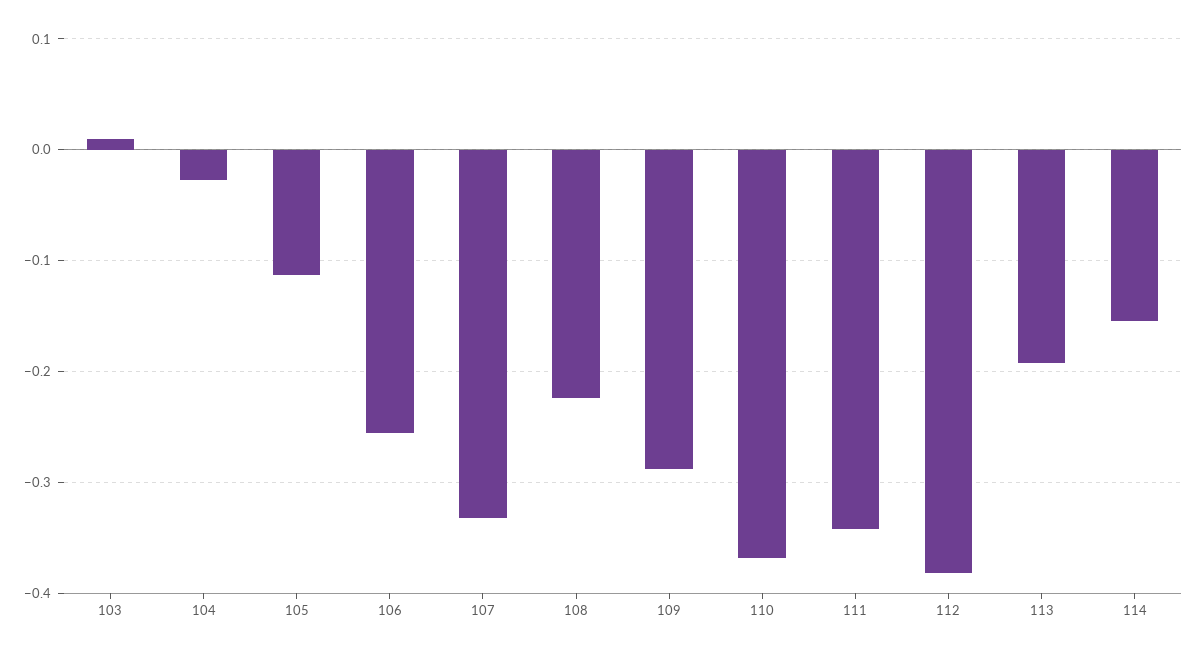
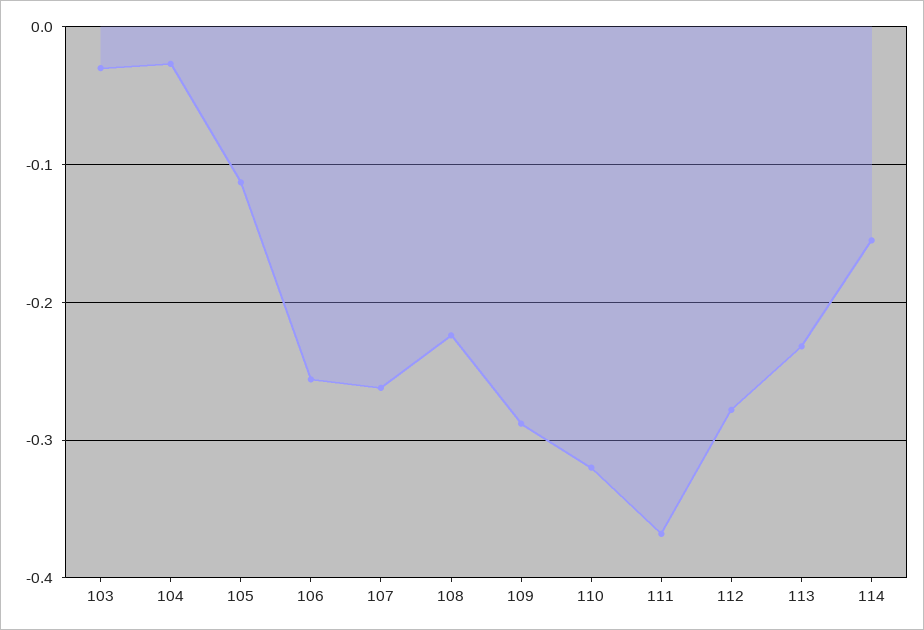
  {
-   "103": 0.01,
+   "103": -0.03,
    "104": -0.03,
    "105": -0.11,
    "106": -0.26,
-   "107": -0.33,
+   "107": -0.26,
    "108": -0.22,
    "109": -0.29,
-   "110": -0.37,
+   "110": -0.32,
-   "111": -0.34,
+   "111": -0.37,
-   "112": -0.38,
+   "112": -0.28,
-   "113": -0.19,
+   "113": -0.23,
    "114": -0.16
  }

